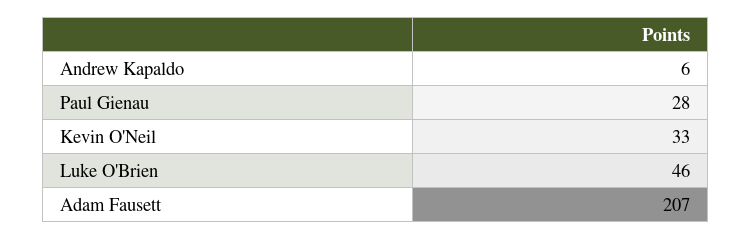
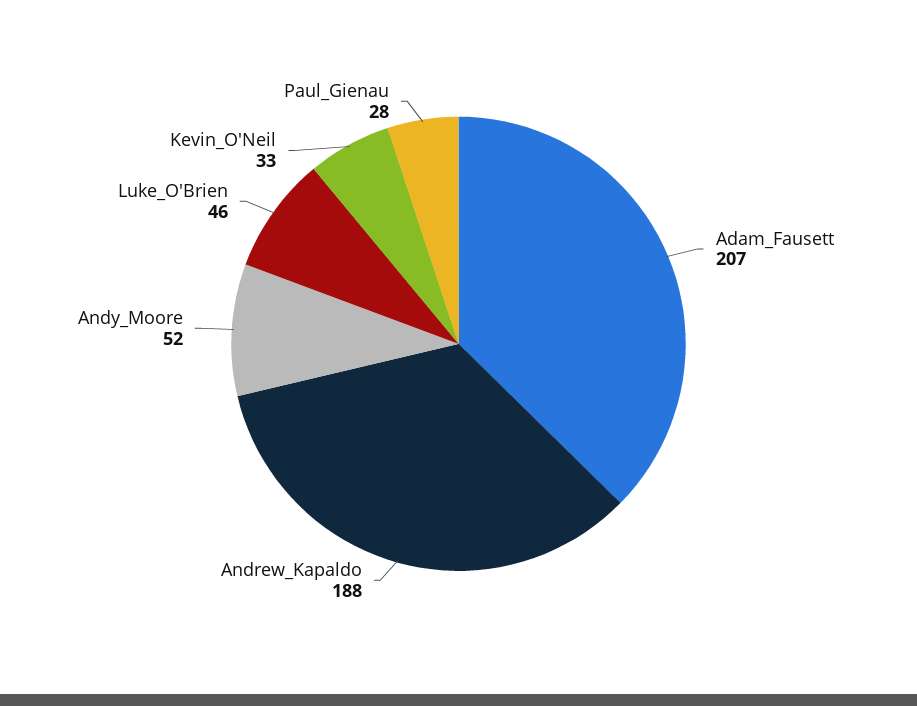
  {
-   "Andrew Kapaldo": 6,
+   "Andrew Kapaldo": 188,
    "Paul Gienau": 28,
    "Kevin O'Neil": 33,
    "Luke O'Brien": 46,
-   "Adam Fausett": 207
+   "Adam Fausett": 207,
+   "Andy_Moore": 52
  }

